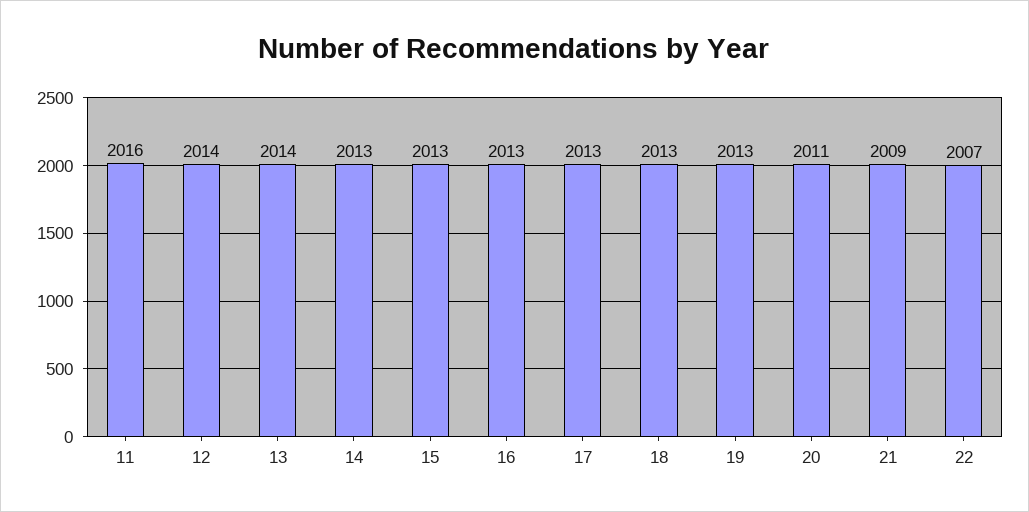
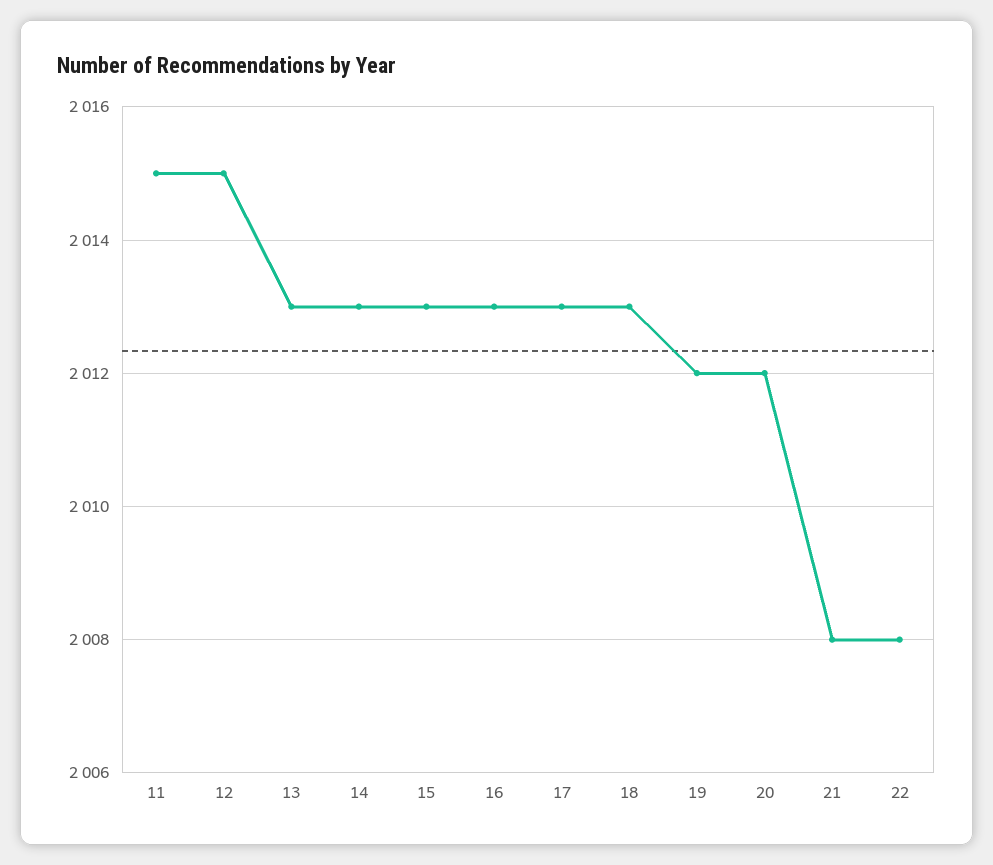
  {
-   "11": 2016,
+   "11": 2015,
-   "12": 2014,
+   "12": 2015,
-   "13": 2014,
+   "13": 2013,
    "14": 2013,
    "15": 2013,
    "16": 2013,
    "17": 2013,
    "18": 2013,
-   "19": 2013,
+   "19": 2012,
-   "20": 2011,
+   "20": 2012,
-   "21": 2009,
+   "21": 2008,
-   "22": 2007
+   "22": 2008
  }

